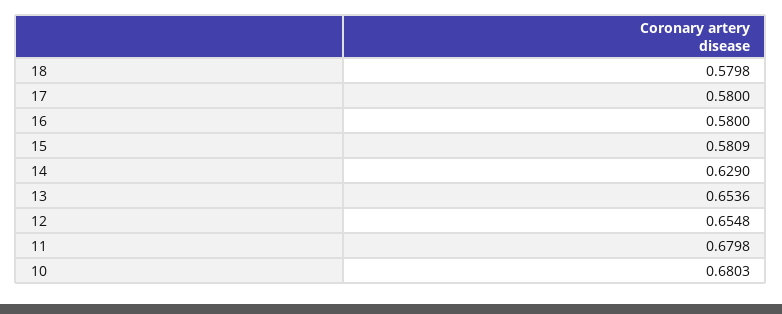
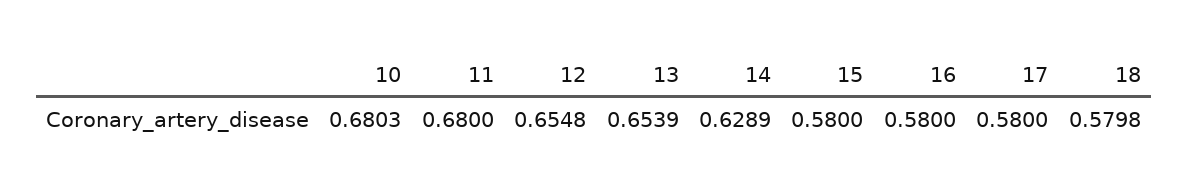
  {
    "18": 0.5798,
    "17": 0.58,
    "16": 0.58,
-   "15": 0.5809,
+   "15": 0.58,
-   "14": 0.629,
+   "14": 0.6289,
-   "13": 0.6536,
+   "13": 0.6539,
    "12": 0.6548,
-   "11": 0.6798,
+   "11": 0.68,
    "10": 0.6803
  }

